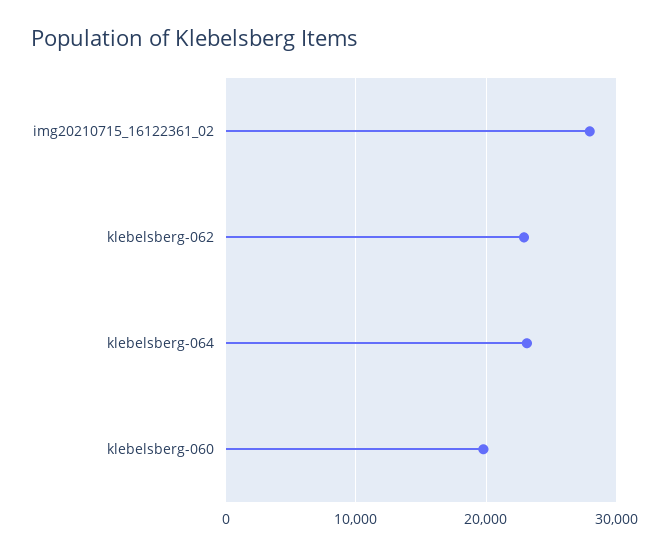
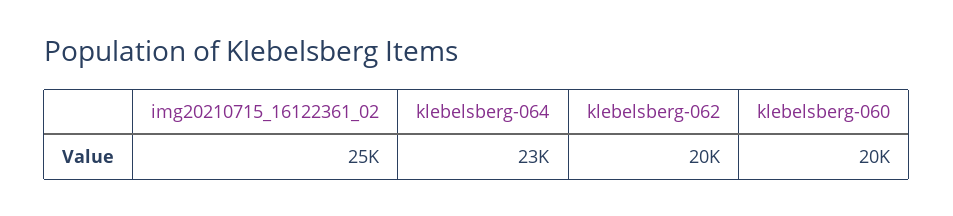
  {
-   "img20210715_16122361_02": 28000,
+   "img20210715_16122361_02": 25000,
-   "klebelsberg-062": 23000,
+   "klebelsberg-062": 20000,
    "klebelsberg-064": 23000,
    "klebelsberg-060": 20000
  }

